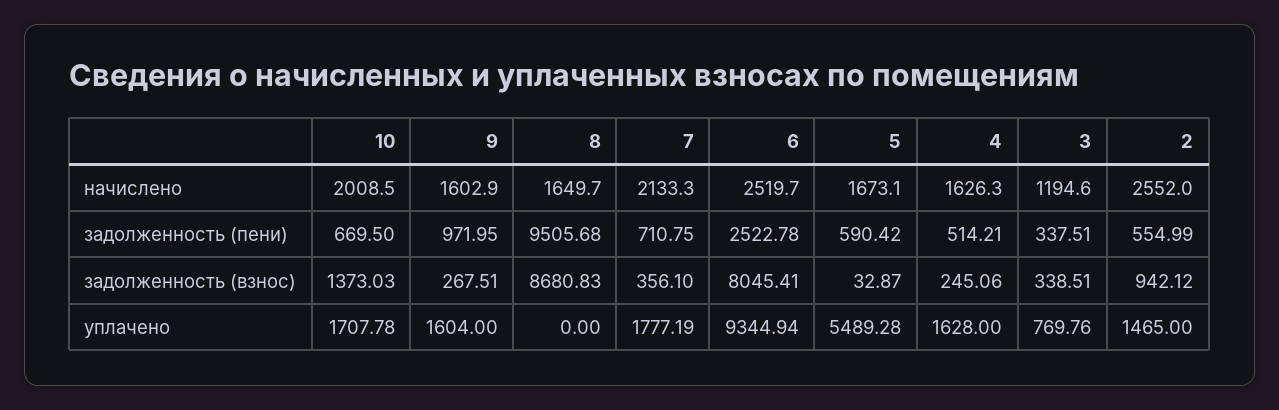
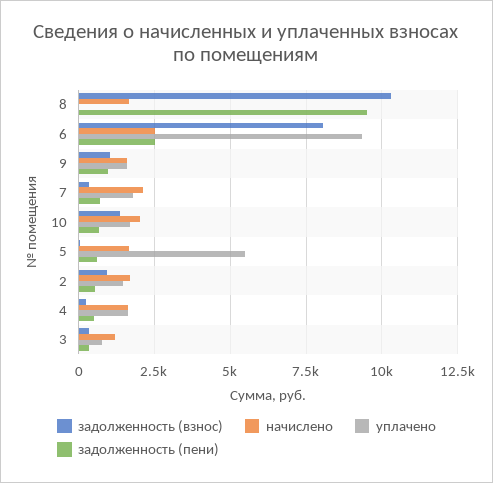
  {
    "начислено": {
      "10": 2008.5,
      "9": 1602.9,
      "8": 1649.7,
      "7": 2133.3,
      "6": 2519.7,
      "5": 1673.1,
      "4": 1626.3,
      "3": 1194.6,
-     "2": 2552
+     "2": 1750
    },
    "задолженность (пени)": {
      "10": 669.5,
      "9": 971.95,
      "8": 9505.68,
      "7": 710.75,
      "6": 2522.78,
      "5": 590.42,
      "4": 514.21,
      "3": 337.51,
      "2": 554.99
    },
    "задолженность (взнос)": {
      "10": 1373.03,
-     "9": 267.51,
+     "9": 1000,
-     "8": 8680.83,
+     "8": 10250,
      "7": 356.1,
      "6": 8045.41,
      "5": 32.87,
      "4": 245.06,
      "3": 338.51,
      "2": 942.12
    },
    "уплачено": {
      "10": 1707.78,
      "9": 1604,
      "8": 0,
      "7": 1777.19,
      "6": 9344.94,
      "5": 5489.28,
      "4": 1628,
      "3": 769.76,
      "2": 1465
    }
  }

